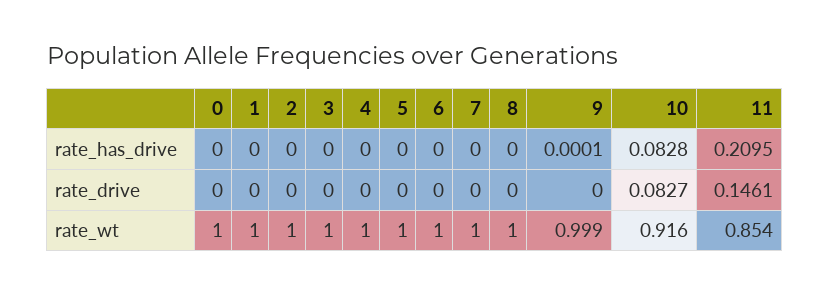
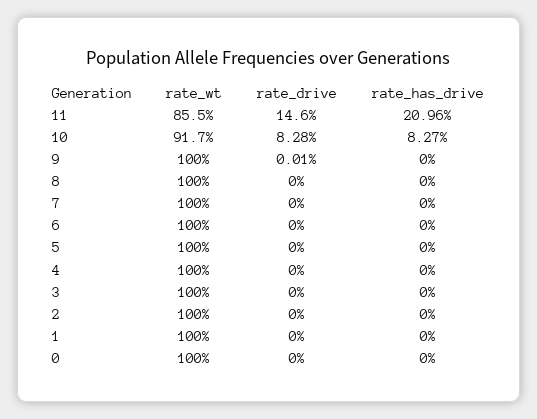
  {
    "0": {
      "rate_has_drive": 0,
      "rate_drive": 0,
      "rate_wt": 1
    },
    "1": {
      "rate_has_drive": 0,
      "rate_drive": 0,
      "rate_wt": 1
    },
    "2": {
      "rate_has_drive": 0,
      "rate_drive": 0,
      "rate_wt": 1
    },
    "3": {
      "rate_has_drive": 0,
      "rate_drive": 0,
      "rate_wt": 1
    },
    "4": {
      "rate_has_drive": 0,
      "rate_drive": 0,
      "rate_wt": 1
    },
    "5": {
      "rate_has_drive": 0,
      "rate_drive": 0,
      "rate_wt": 1
    },
    "6": {
      "rate_has_drive": 0,
      "rate_drive": 0,
      "rate_wt": 1
    },
    "7": {
      "rate_has_drive": 0,
      "rate_drive": 0,
      "rate_wt": 1
    },
    "8": {
      "rate_has_drive": 0,
      "rate_drive": 0,
      "rate_wt": 1
    },
    "9": {
-     "rate_has_drive": 0.0001,
+     "rate_has_drive": 0,
-     "rate_drive": 0,
+     "rate_drive": 0.0001,
-     "rate_wt": 0.999
+     "rate_wt": 1
    },
    "10": {
-     "rate_has_drive": 0.0828,
+     "rate_has_drive": 0.0827,
-     "rate_drive": 0.0827,
+     "rate_drive": 0.0828,
-     "rate_wt": 0.916
+     "rate_wt": 0.917
    },
    "11": {
-     "rate_has_drive": 0.2095,
+     "rate_has_drive": 0.2096,
-     "rate_drive": 0.1461,
+     "rate_drive": 0.146,
-     "rate_wt": 0.854
+     "rate_wt": 0.855
    }
  }

